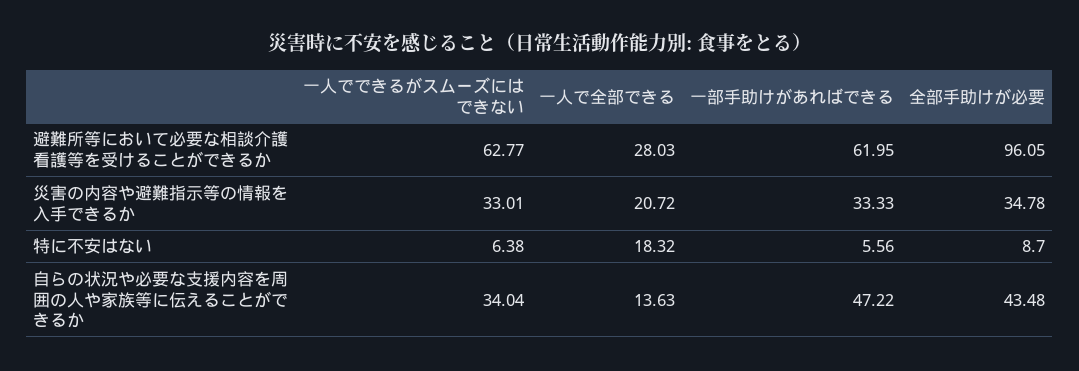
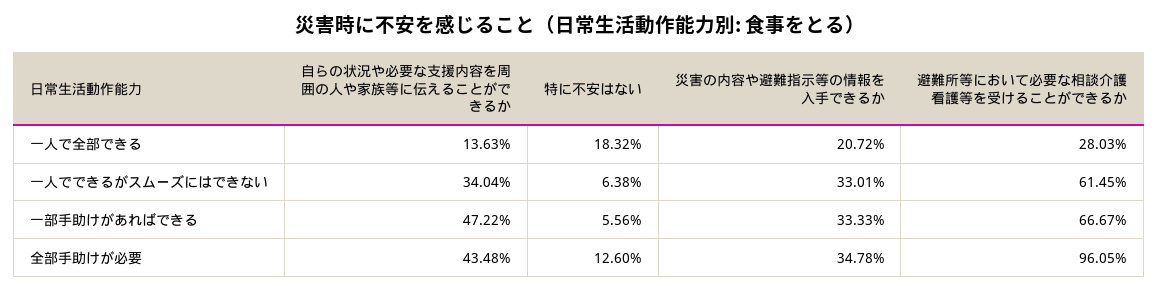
  {
    "一人でできるがスムーズにはできない": {
-     "避難所等において必要な相談介護看護等を受けることができるか": 62.77,
+     "避難所等において必要な相談介護看護等を受けることができるか": 61.45,
      "災害の内容や避難指示等の情報を入手できるか": 33.01,
      "特に不安はない": 6.38,
      "自らの状況や必要な支援内容を周囲の人や家族等に伝えることができるか": 34.04
    },
    "一人で全部できる": {
      "避難所等において必要な相談介護看護等を受けることができるか": 28.03,
      "災害の内容や避難指示等の情報を入手できるか": 20.72,
      "特に不安はない": 18.32,
      "自らの状況や必要な支援内容を周囲の人や家族等に伝えることができるか": 13.63
    },
    "一部手助けがあればできる": {
-     "避難所等において必要な相談介護看護等を受けることができるか": 61.95,
+     "避難所等において必要な相談介護看護等を受けることができるか": 66.67,
      "災害の内容や避難指示等の情報を入手できるか": 33.33,
      "特に不安はない": 5.56,
      "自らの状況や必要な支援内容を周囲の人や家族等に伝えることができるか": 47.22
    },
    "全部手助けが必要": {
      "避難所等において必要な相談介護看護等を受けることができるか": 96.05,
      "災害の内容や避難指示等の情報を入手できるか": 34.78,
-     "特に不安はない": 8.7,
+     "特に不安はない": 12.6,
      "自らの状況や必要な支援内容を周囲の人や家族等に伝えることができるか": 43.48
    }
  }

